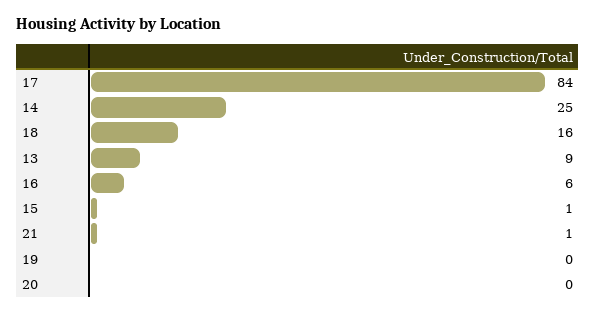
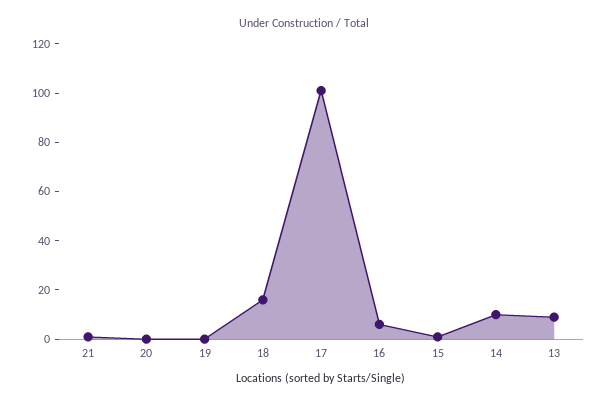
  {
-   "17": 84,
+   "17": 100,
-   "14": 25,
+   "14": 10,
    "18": 16,
    "13": 9,
    "16": 6,
    "15": 1,
    "21": 1,
    "19": 0,
    "20": 0
  }

